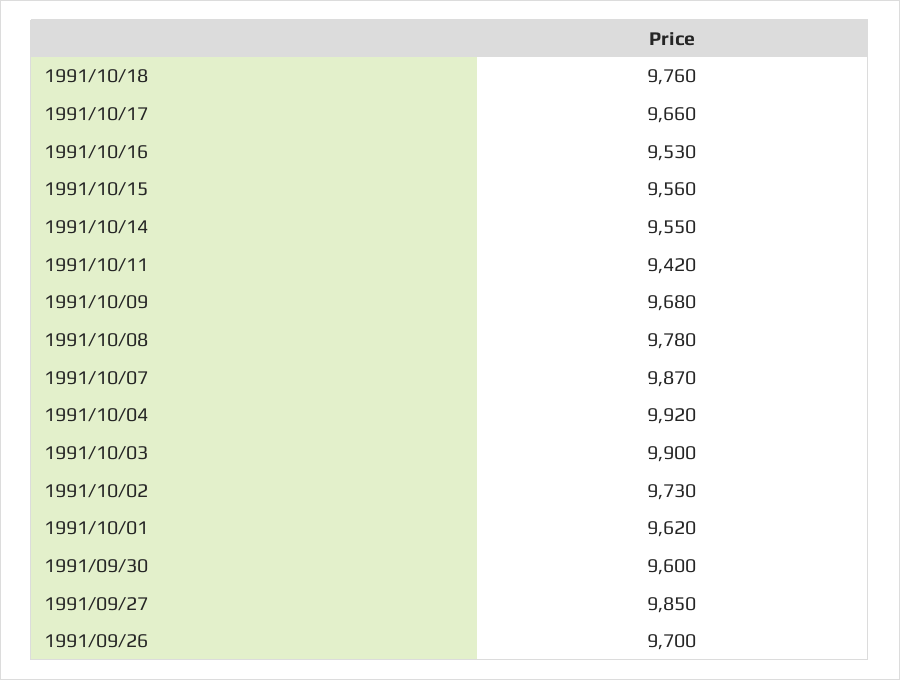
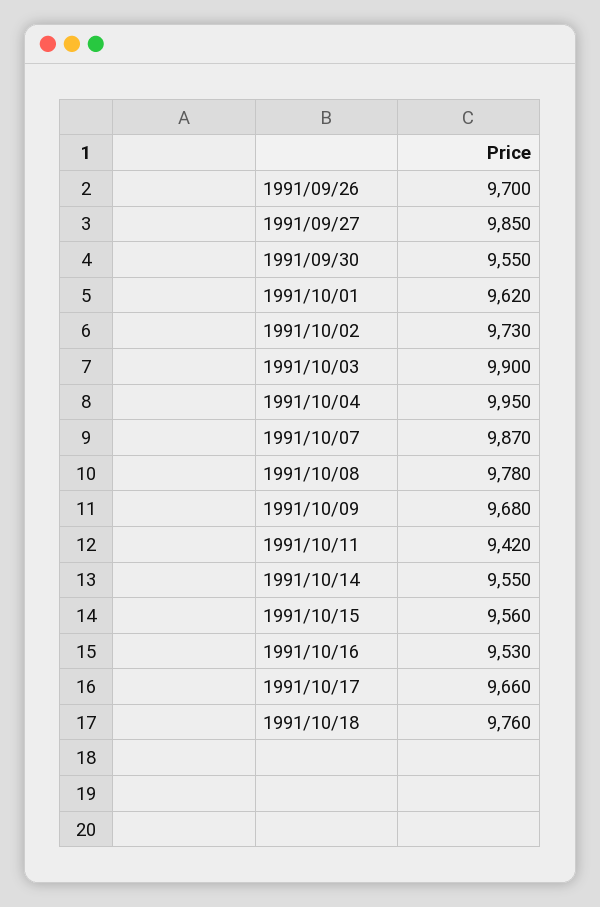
  {
    "1991/10/18": 9760,
    "1991/10/17": 9660,
    "1991/10/16": 9530,
    "1991/10/15": 9560,
    "1991/10/14": 9550,
    "1991/10/11": 9420,
    "1991/10/09": 9680,
    "1991/10/08": 9780,
    "1991/10/07": 9870,
-   "1991/10/04": 9920,
+   "1991/10/04": 9950,
    "1991/10/03": 9900,
    "1991/10/02": 9730,
    "1991/10/01": 9620,
-   "1991/09/30": 9600,
+   "1991/09/30": 9550,
    "1991/09/27": 9850,
    "1991/09/26": 9700
  }

